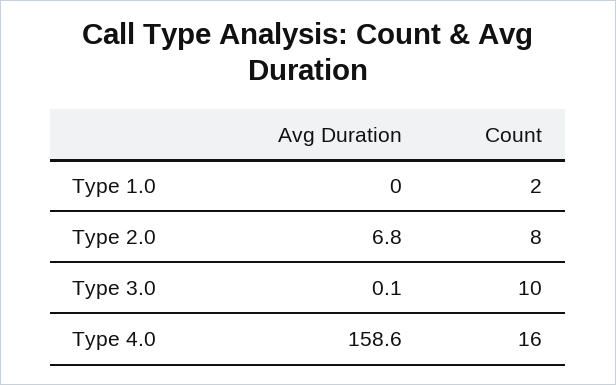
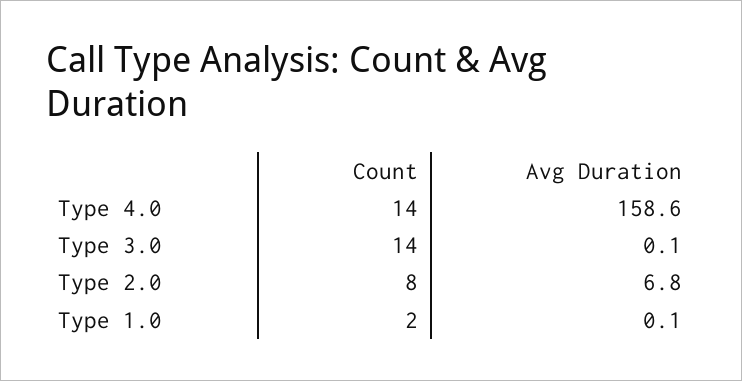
  {
    "Avg Duration": {
-     "Type 1.0": 0,
+     "Type 1.0": 0.1,
      "Type 2.0": 6.8,
      "Type 3.0": 0.1,
      "Type 4.0": 158.6
    },
    "Count": {
      "Type 1.0": 2,
      "Type 2.0": 8,
-     "Type 3.0": 10,
+     "Type 3.0": 14,
-     "Type 4.0": 16
+     "Type 4.0": 14
    }
  }

